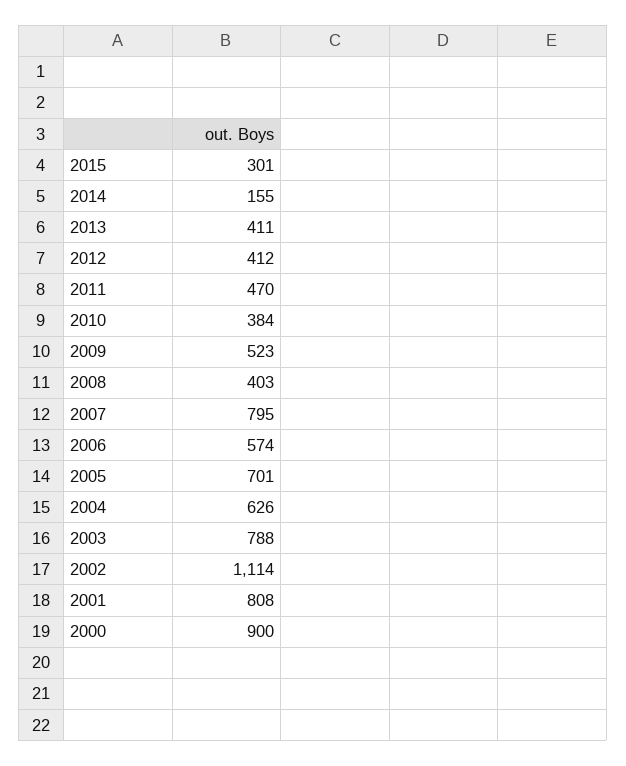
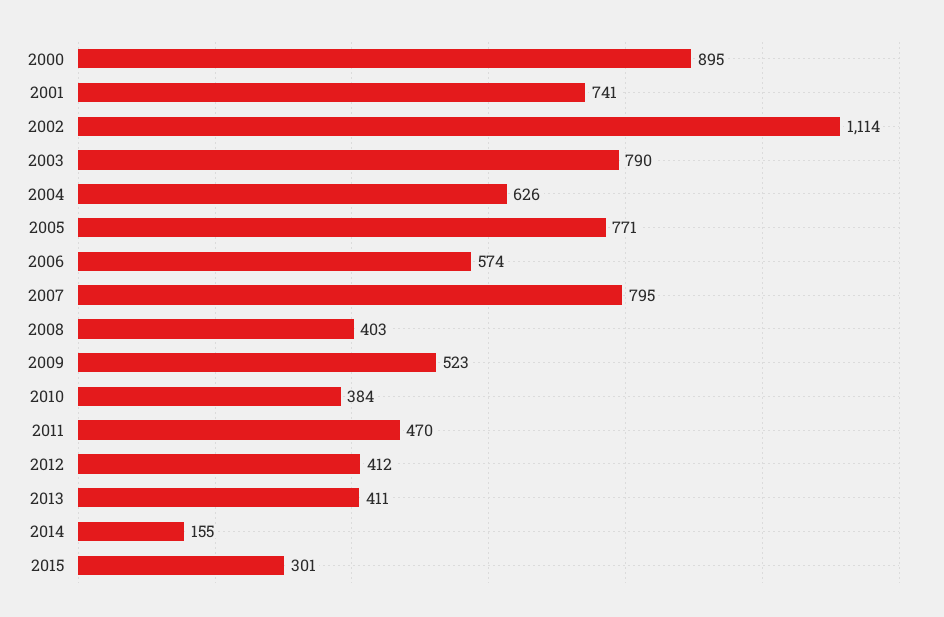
  {
    "2015": 301,
    "2014": 155,
    "2013": 411,
    "2012": 412,
    "2011": 470,
    "2010": 384,
    "2009": 523,
    "2008": 403,
    "2007": 795,
    "2006": 574,
-   "2005": 701,
+   "2005": 771,
    "2004": 626,
-   "2003": 788,
+   "2003": 790,
    "2002": 1114,
-   "2001": 808,
+   "2001": 741,
-   "2000": 900
+   "2000": 895
  }

